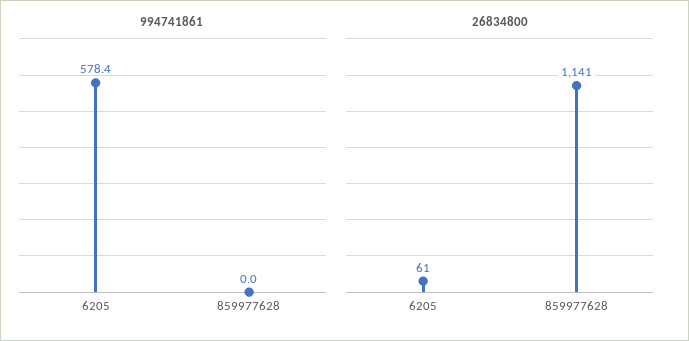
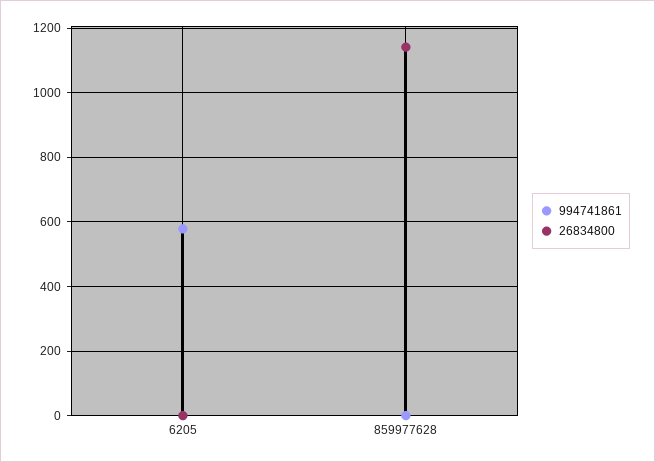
  {
    "994741861": {
      "6205": 578.4,
      "859977628": 0
    },
    "26834800": {
-     "6205": 61,
+     "6205": 0,
      "859977628": 1141
    }
  }

